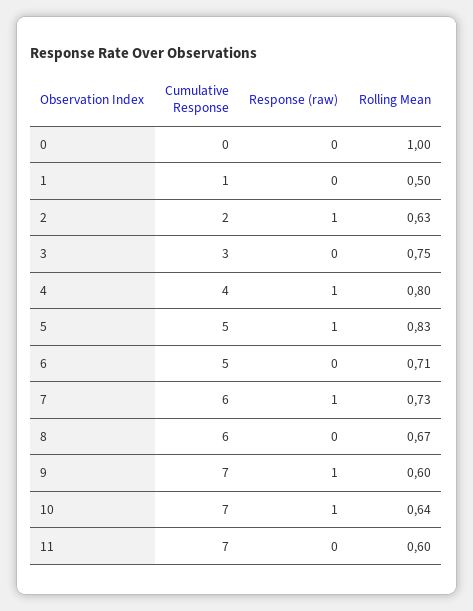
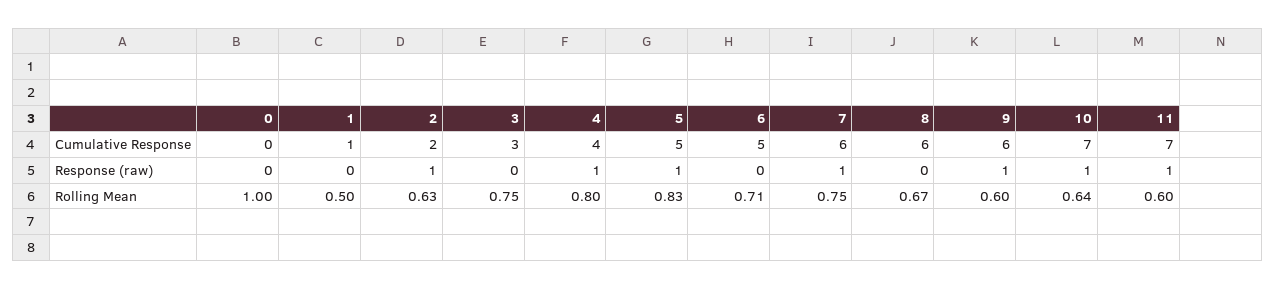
  {
    "Cumulative Response": {
      "0": 0,
      "1": 1,
      "2": 2,
      "3": 3,
      "4": 4,
      "5": 5,
      "6": 5,
      "7": 6,
      "8": 6,
-     "9": 7,
+     "9": 6,
      "10": 7,
      "11": 7
    },
    "Response (raw)": {
      "0": 0,
      "1": 0,
      "2": 1,
      "3": 0,
      "4": 1,
      "5": 1,
      "6": 0,
      "7": 1,
      "8": 0,
      "9": 1,
      "10": 1,
-     "11": 0
+     "11": 1
    },
    "Rolling Mean": {
      "0": 1,
      "1": 0.5,
      "2": 0.63,
      "3": 0.75,
      "4": 0.8,
      "5": 0.83,
      "6": 0.71,
-     "7": 0.73,
+     "7": 0.75,
      "8": 0.67,
      "9": 0.6,
      "10": 0.64,
      "11": 0.6
    }
  }

